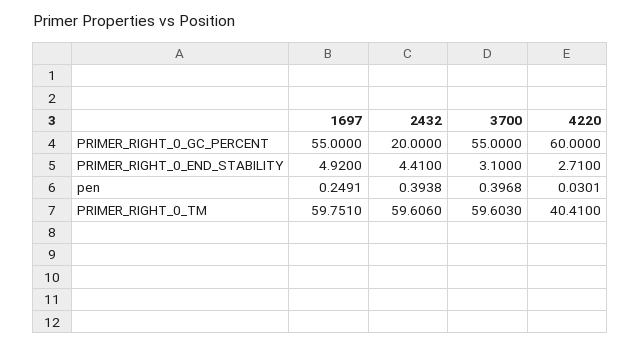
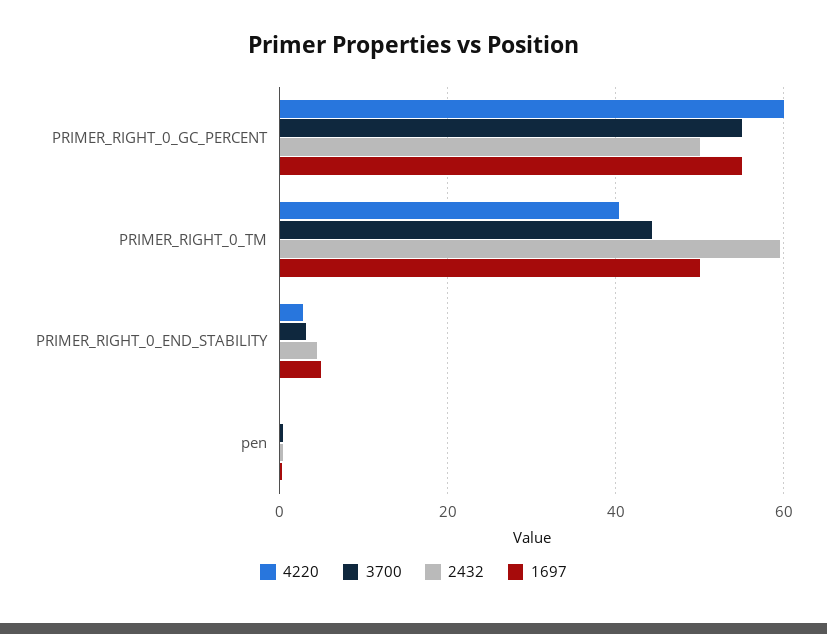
  {
    "1697": {
      "PRIMER_RIGHT_0_GC_PERCENT": 55,
      "PRIMER_RIGHT_0_END_STABILITY": 4.92,
      "pen": 0.2491,
-     "PRIMER_RIGHT_0_TM": 59.751
+     "PRIMER_RIGHT_0_TM": 50
    },
    "2432": {
-     "PRIMER_RIGHT_0_GC_PERCENT": 20,
+     "PRIMER_RIGHT_0_GC_PERCENT": 50,
      "PRIMER_RIGHT_0_END_STABILITY": 4.41,
      "pen": 0.3938,
      "PRIMER_RIGHT_0_TM": 59.606
    },
    "3700": {
      "PRIMER_RIGHT_0_GC_PERCENT": 55,
      "PRIMER_RIGHT_0_END_STABILITY": 3.1,
      "pen": 0.3968,
-     "PRIMER_RIGHT_0_TM": 59.603
+     "PRIMER_RIGHT_0_TM": 44
    },
    "4220": {
      "PRIMER_RIGHT_0_GC_PERCENT": 60,
      "PRIMER_RIGHT_0_END_STABILITY": 2.71,
      "pen": 0.0301,
      "PRIMER_RIGHT_0_TM": 40.41
    }
  }

